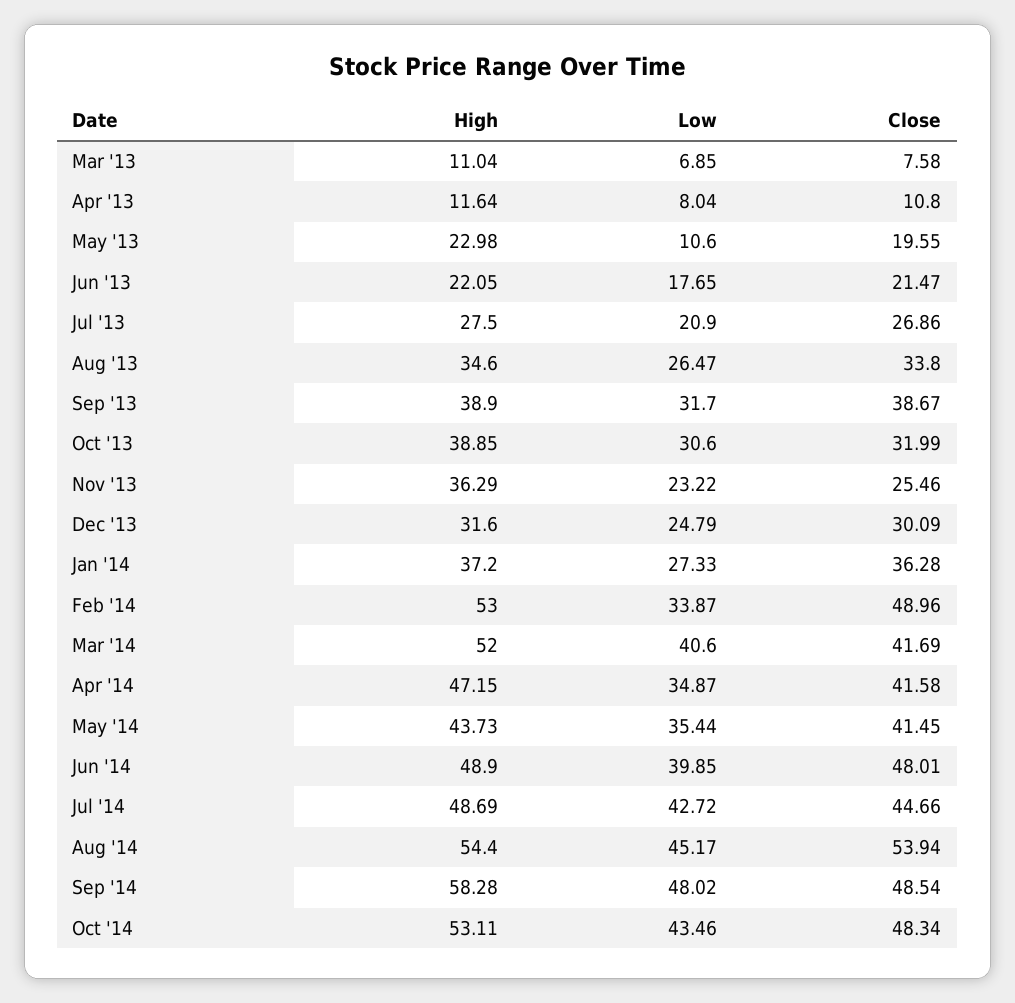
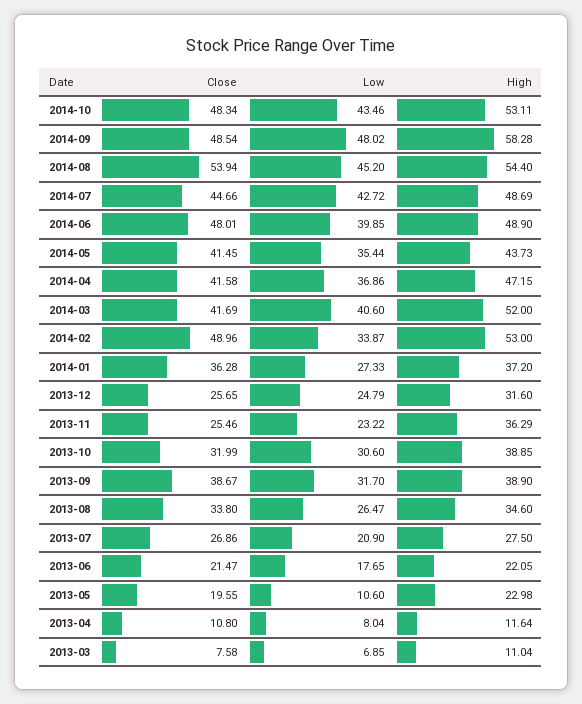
  {
    "High": {
      "Mar '13": 11.04,
      "Apr '13": 11.64,
      "May '13": 22.98,
      "Jun '13": 22.05,
      "Jul '13": 27.5,
      "Aug '13": 34.6,
      "Sep '13": 38.9,
      "Oct '13": 38.85,
      "Nov '13": 36.29,
      "Dec '13": 31.6,
      "Jan '14": 37.2,
      "Feb '14": 53,
      "Mar '14": 52,
      "Apr '14": 47.15,
      "May '14": 43.73,
      "Jun '14": 48.9,
      "Jul '14": 48.69,
      "Aug '14": 54.4,
      "Sep '14": 58.28,
      "Oct '14": 53.11
    },
    "Low": {
      "Mar '13": 6.85,
      "Apr '13": 8.04,
      "May '13": 10.6,
      "Jun '13": 17.65,
      "Jul '13": 20.9,
      "Aug '13": 26.47,
      "Sep '13": 31.7,
      "Oct '13": 30.6,
      "Nov '13": 23.22,
      "Dec '13": 24.79,
      "Jan '14": 27.33,
      "Feb '14": 33.87,
      "Mar '14": 40.6,
-     "Apr '14": 34.87,
+     "Apr '14": 36.86,
      "May '14": 35.44,
      "Jun '14": 39.85,
      "Jul '14": 42.72,
-     "Aug '14": 45.17,
+     "Aug '14": 45.2,
      "Sep '14": 48.02,
      "Oct '14": 43.46
    },
    "Close": {
      "Mar '13": 7.58,
      "Apr '13": 10.8,
      "May '13": 19.55,
      "Jun '13": 21.47,
      "Jul '13": 26.86,
      "Aug '13": 33.8,
      "Sep '13": 38.67,
      "Oct '13": 31.99,
      "Nov '13": 25.46,
-     "Dec '13": 30.09,
+     "Dec '13": 25.65,
      "Jan '14": 36.28,
      "Feb '14": 48.96,
      "Mar '14": 41.69,
      "Apr '14": 41.58,
      "May '14": 41.45,
      "Jun '14": 48.01,
      "Jul '14": 44.66,
      "Aug '14": 53.94,
      "Sep '14": 48.54,
      "Oct '14": 48.34
    }
  }

